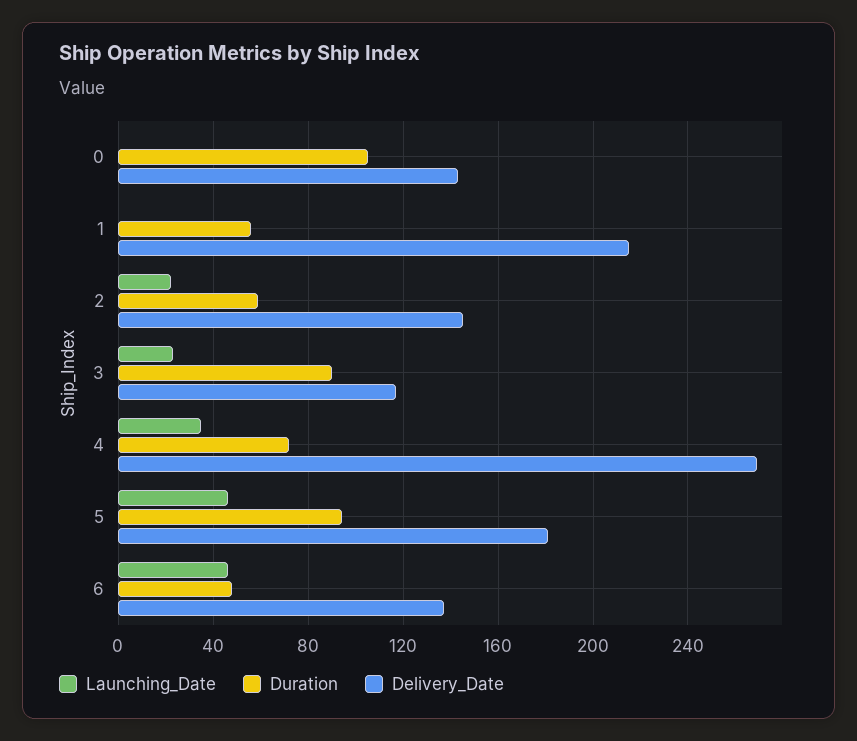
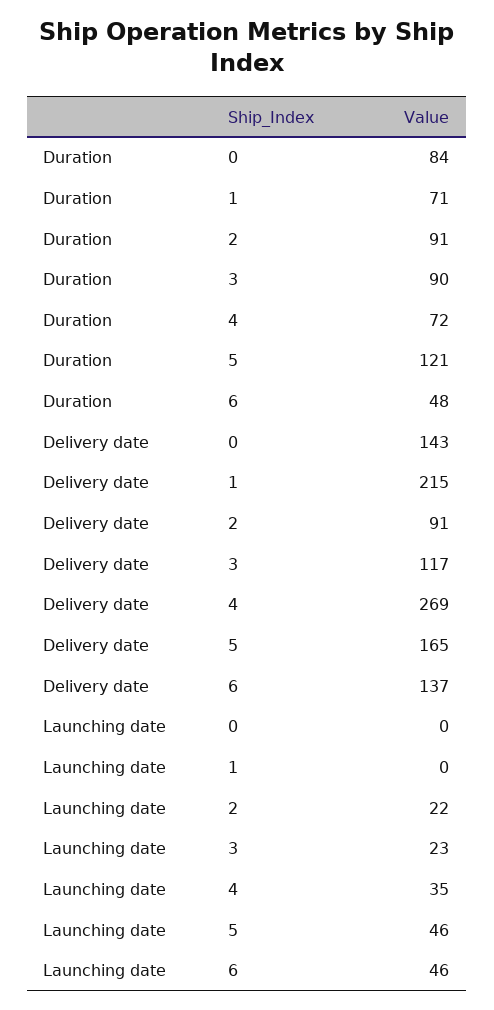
  {
    "Launching_Date": {
      "0": 0,
      "1": 0,
      "2": 22,
      "3": 23,
      "4": 35,
      "5": 46,
      "6": 46
    },
    "Duration": {
-     "0": 105,
+     "0": 84,
-     "1": 55,
+     "1": 71,
-     "2": 60,
+     "2": 91,
      "3": 90,
      "4": 72,
-     "5": 95,
+     "5": 121,
      "6": 48
    },
    "Delivery_Date": {
      "0": 143,
      "1": 215,
-     "2": 145,
+     "2": 91,
      "3": 117,
      "4": 269,
-     "5": 180,
+     "5": 165,
      "6": 137
    }
  }

